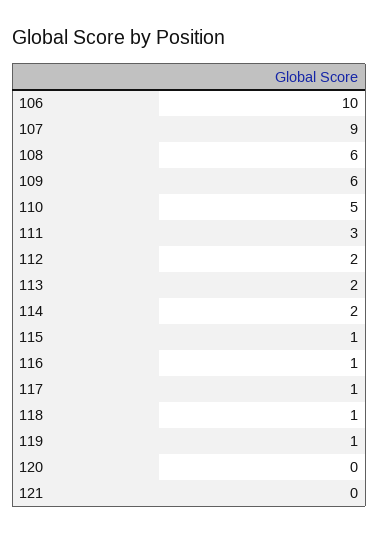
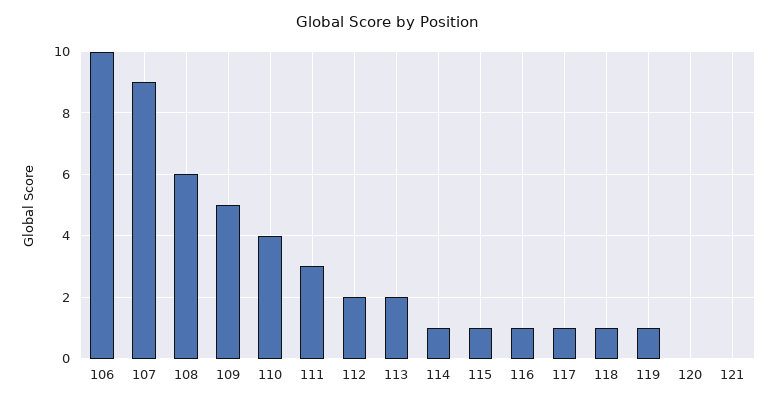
  {
    "106": 10,
    "107": 9,
    "108": 6,
-   "109": 6,
+   "109": 5,
-   "110": 5,
+   "110": 4,
    "111": 3,
    "112": 2,
    "113": 2,
-   "114": 2,
+   "114": 1,
    "115": 1,
    "116": 1,
    "117": 1,
    "118": 1,
    "119": 1,
    "120": 0,
    "121": 0
  }

